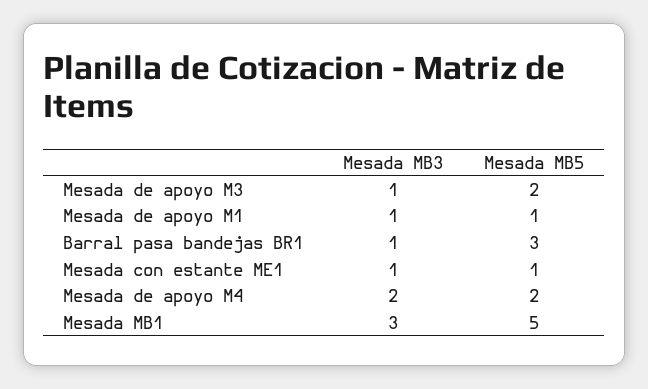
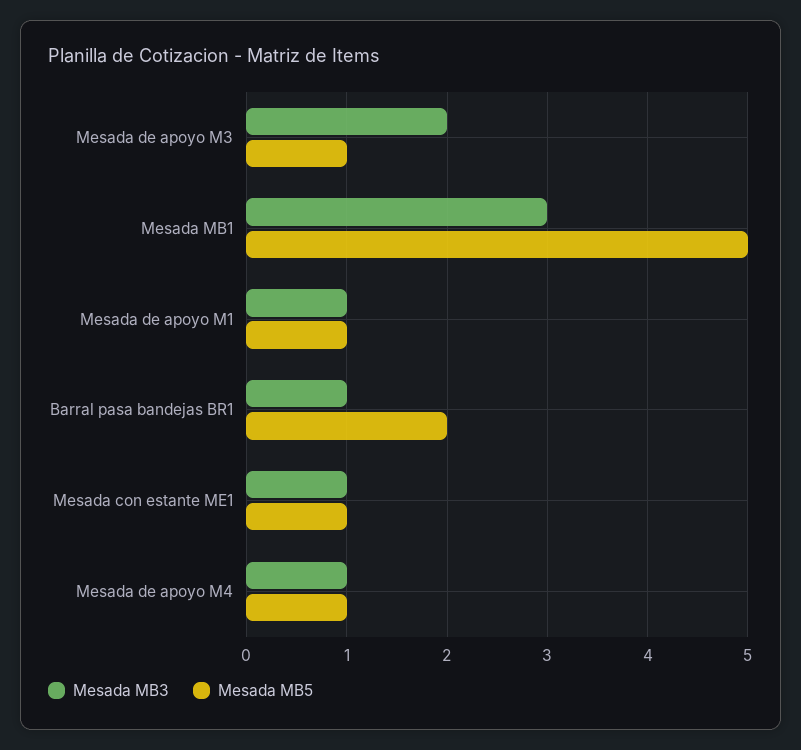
  {
    "Mesada MB3": {
-     "Mesada de apoyo M3": 1,
+     "Mesada de apoyo M3": 2,
      "Mesada de apoyo M1": 1,
      "Barral pasa bandejas BR1": 1,
      "Mesada con estante ME1": 1,
-     "Mesada de apoyo M4": 2,
+     "Mesada de apoyo M4": 1,
      "Mesada MB1": 3
    },
    "Mesada MB5": {
-     "Mesada de apoyo M3": 2,
+     "Mesada de apoyo M3": 1,
      "Mesada de apoyo M1": 1,
-     "Barral pasa bandejas BR1": 3,
+     "Barral pasa bandejas BR1": 2,
      "Mesada con estante ME1": 1,
-     "Mesada de apoyo M4": 2,
+     "Mesada de apoyo M4": 1,
      "Mesada MB1": 5
    }
  }

